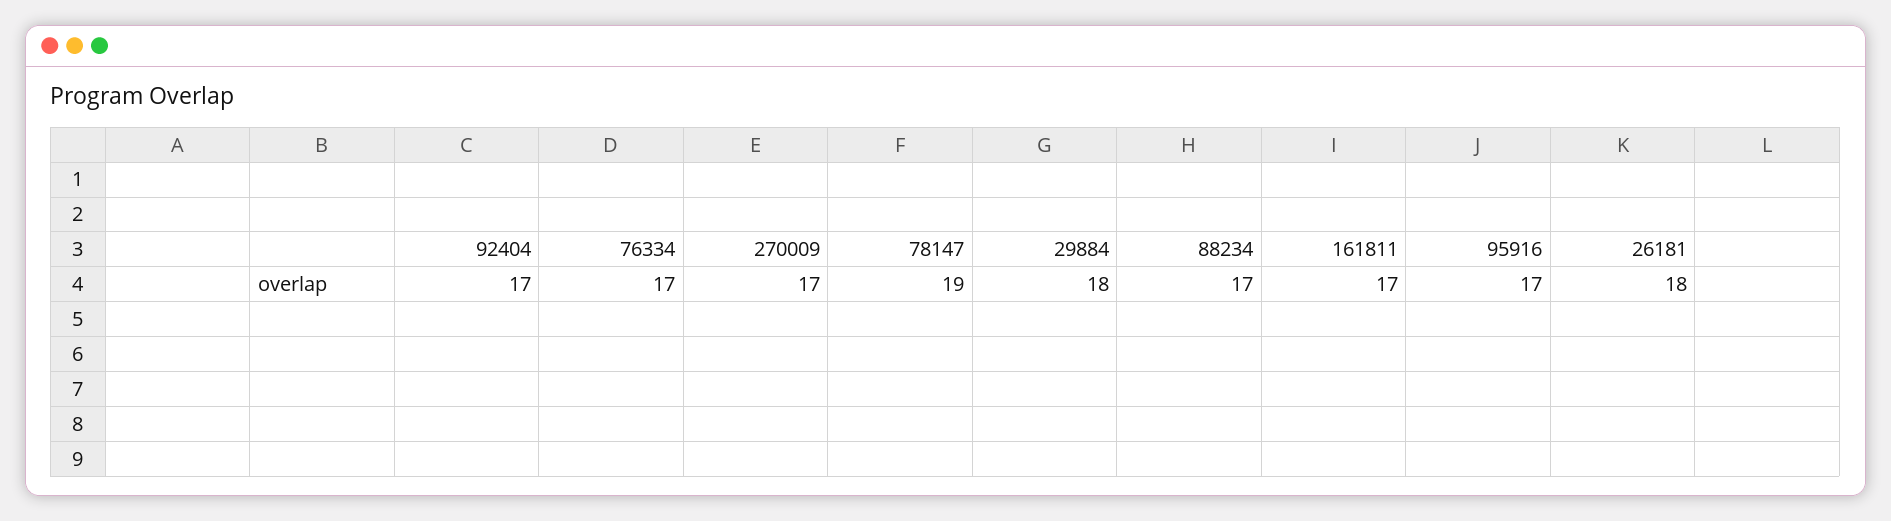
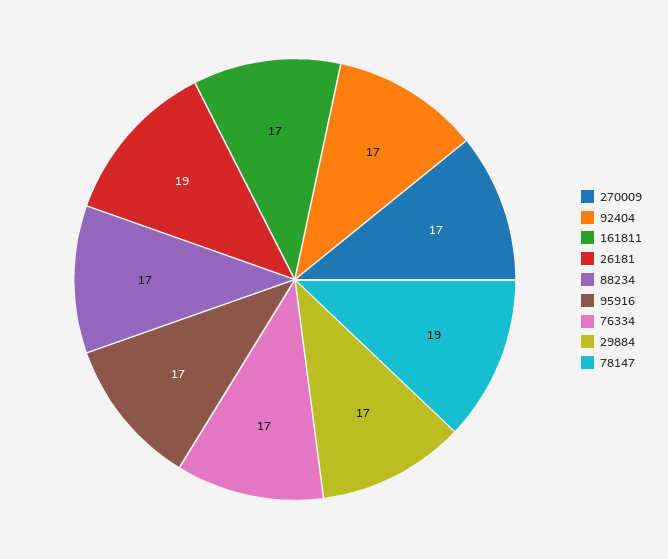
  {
    "92404": 17,
    "76334": 17,
    "270009": 17,
    "78147": 19,
-   "29884": 18,
+   "29884": 17,
    "88234": 17,
    "161811": 17,
    "95916": 17,
-   "26181": 18
+   "26181": 19
  }

